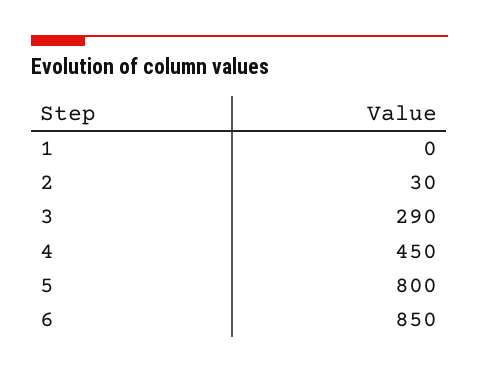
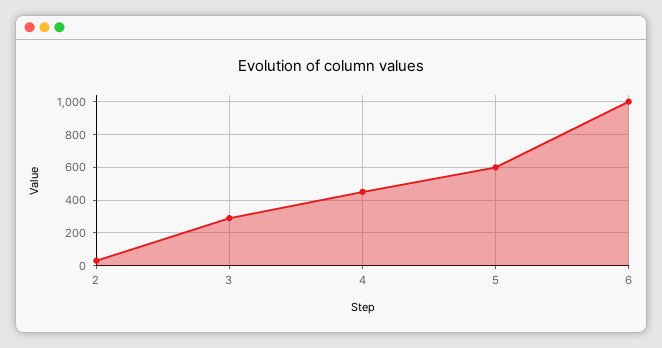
  {
-   "1": 0,
    "2": 30,
    "3": 290,
    "4": 450,
-   "5": 800,
+   "5": 600,
-   "6": 850
+   "6": 1000
  }

